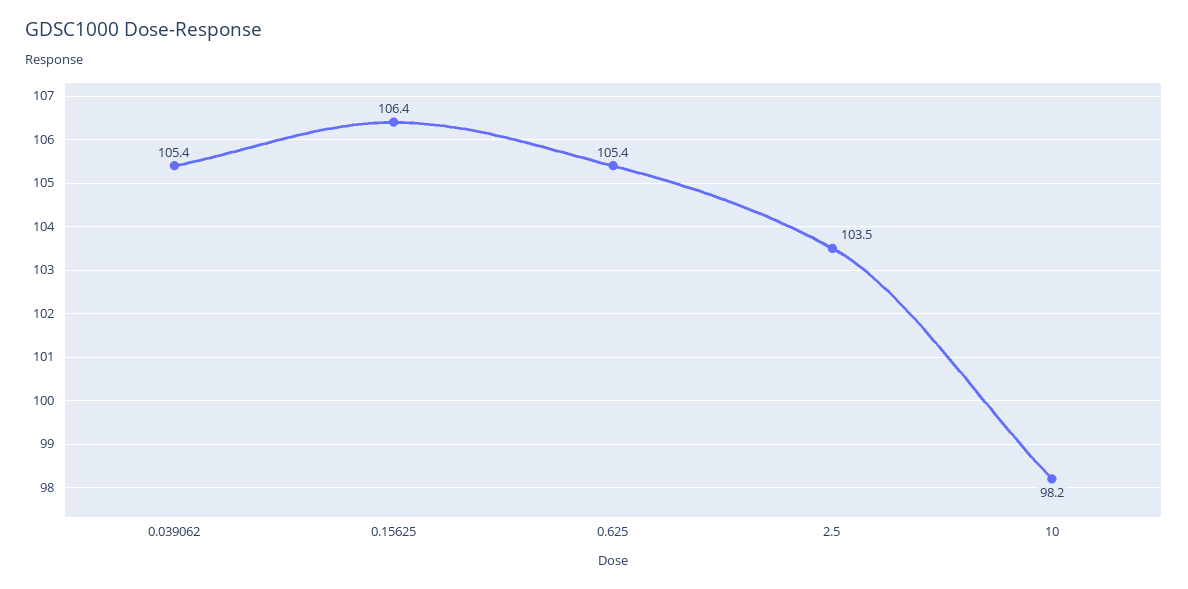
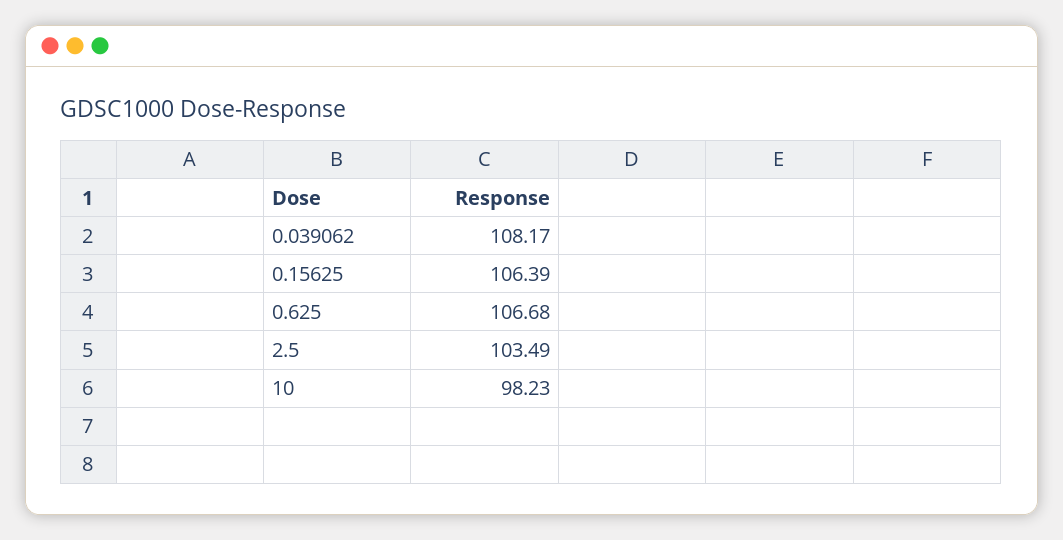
  {
-   "0.039062": 105.4,
+   "0.039062": 108.17,
    "0.15625": 106.39,
-   "0.625": 105.4,
+   "0.625": 106.68,
    "2.5": 103.49,
    "10": 98.23
  }

